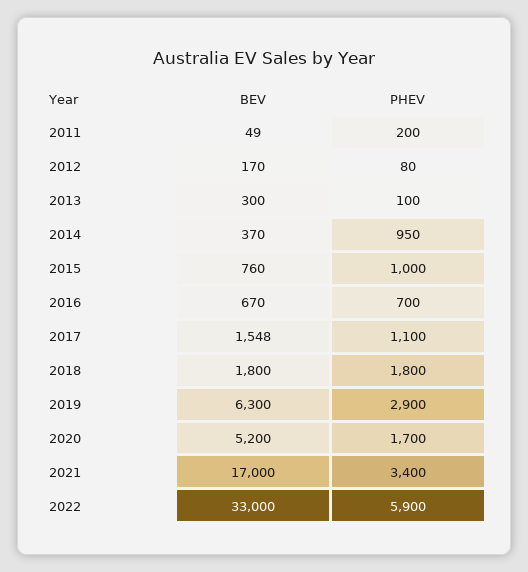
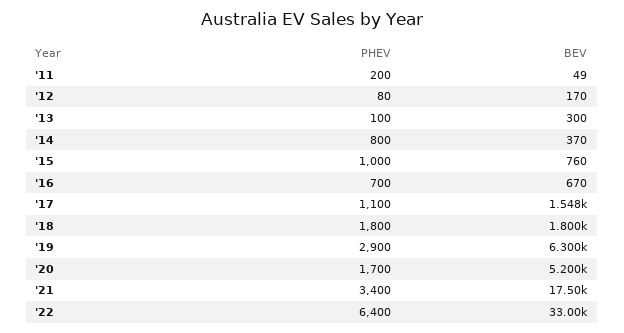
  {
    "BEV": {
      "2011": 49,
      "2012": 170,
      "2013": 300,
      "2014": 370,
      "2015": 760,
      "2016": 670,
      "2017": 1548,
      "2018": 1800,
      "2019": 6300,
      "2020": 5200,
-     "2021": 17000,
+     "2021": 17500,
      "2022": 33000
    },
    "PHEV": {
      "2011": 200,
      "2012": 80,
      "2013": 100,
-     "2014": 950,
+     "2014": 800,
      "2015": 1000,
      "2016": 700,
      "2017": 1100,
      "2018": 1800,
      "2019": 2900,
      "2020": 1700,
      "2021": 3400,
-     "2022": 5900
+     "2022": 6400
    }
  }

